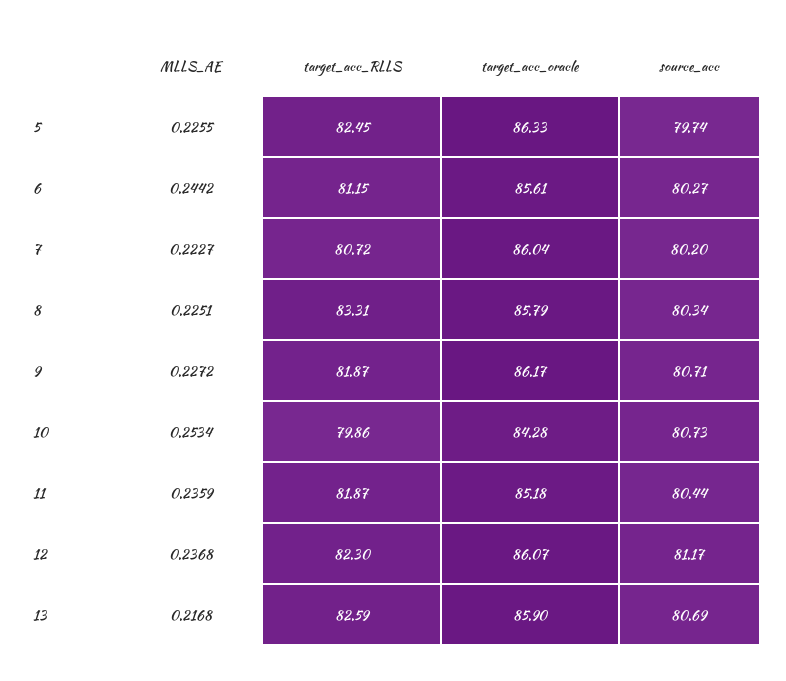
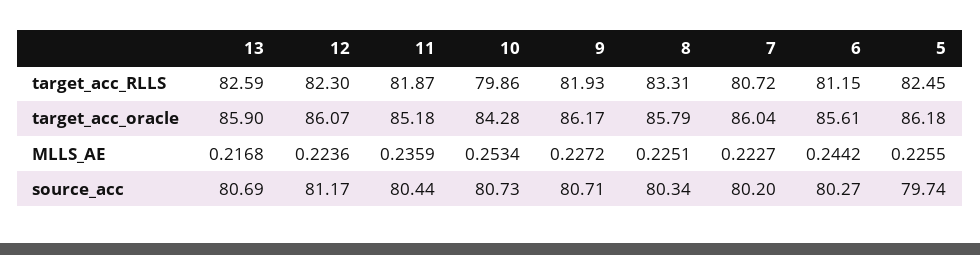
  {
    "MLLS_AE": {
      "5": 0.2255,
      "6": 0.2442,
      "7": 0.2227,
      "8": 0.2251,
      "9": 0.2272,
      "10": 0.2534,
      "11": 0.2359,
-     "12": 0.2368,
+     "12": 0.2236,
      "13": 0.2168
    },
    "target_acc_RLLS": {
      "5": 82.45,
      "6": 81.15,
      "7": 80.72,
      "8": 83.31,
-     "9": 81.87,
+     "9": 81.93,
      "10": 79.86,
      "11": 81.87,
      "12": 82.3,
      "13": 82.59
    },
    "target_acc_oracle": {
-     "5": 86.33,
+     "5": 86.18,
      "6": 85.61,
      "7": 86.04,
      "8": 85.79,
      "9": 86.17,
      "10": 84.28,
      "11": 85.18,
      "12": 86.07,
      "13": 85.9
    },
    "source_acc": {
      "5": 79.74,
      "6": 80.27,
      "7": 80.2,
      "8": 80.34,
      "9": 80.71,
      "10": 80.73,
      "11": 80.44,
      "12": 81.17,
      "13": 80.69
    }
  }

